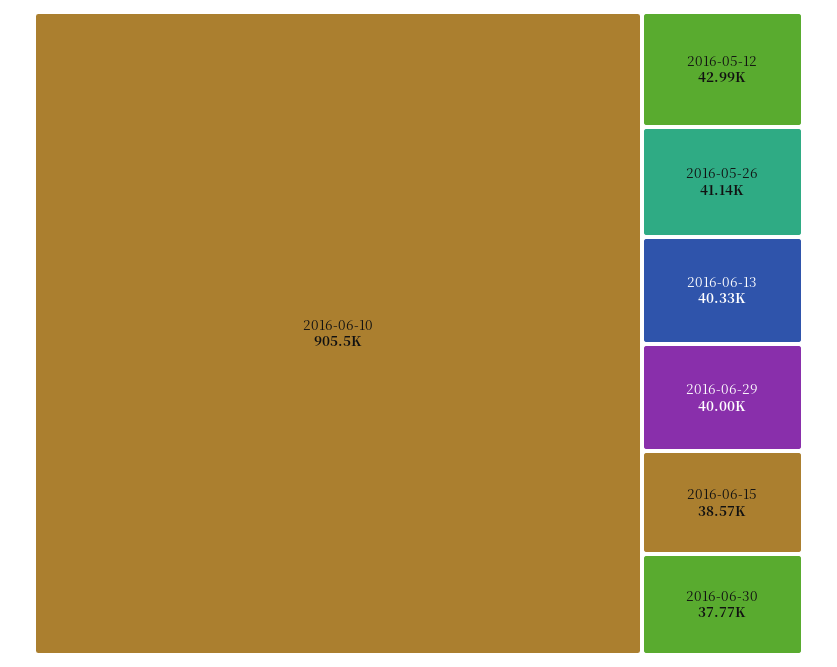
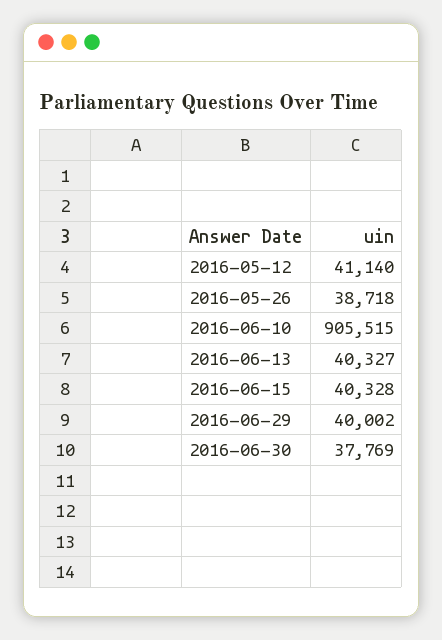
  {
    "2016-06-10": 905515,
-   "2016-05-12": 42990,
+   "2016-05-12": 41140,
-   "2016-05-26": 41140,
+   "2016-05-26": 38718,
    "2016-06-13": 40327,
    "2016-06-29": 40002,
-   "2016-06-15": 38570,
+   "2016-06-15": 40328,
    "2016-06-30": 37769
  }

